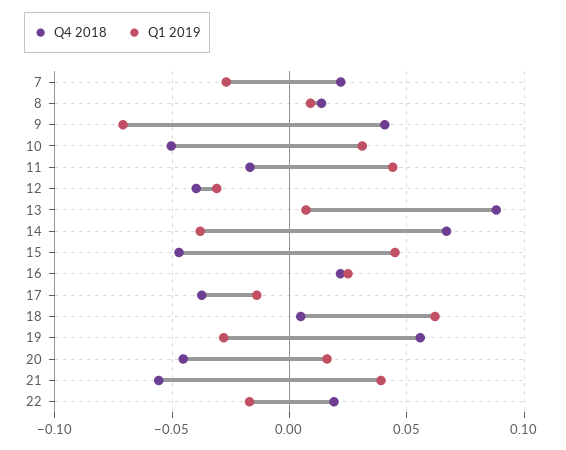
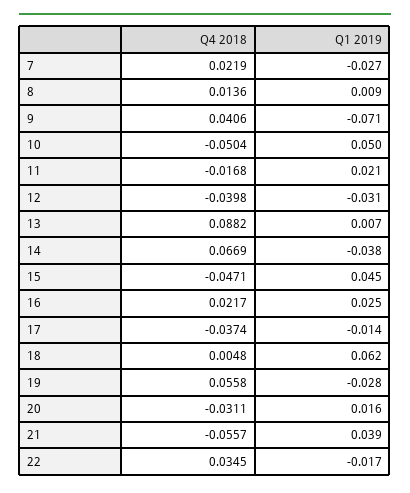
  {
    "Q4 2018": {
      "7": 0.0219,
      "8": 0.0136,
      "9": 0.0406,
      "10": -0.0504,
      "11": -0.0168,
      "12": -0.0398,
      "13": 0.0882,
      "14": 0.0669,
      "15": -0.0471,
      "16": 0.0217,
      "17": -0.0374,
      "18": 0.0048,
      "19": 0.0558,
-     "20": -0.045,
+     "20": -0.0311,
      "21": -0.0557,
-     "22": 0.02
+     "22": 0.0345
    },
    "Q1 2019": {
      "7": -0.027,
      "8": 0.009,
      "9": -0.071,
-     "10": 0.03,
+     "10": 0.05,
-     "11": 0.045,
+     "11": 0.021,
      "12": -0.031,
      "13": 0.007,
      "14": -0.038,
      "15": 0.045,
      "16": 0.025,
      "17": -0.014,
      "18": 0.062,
      "19": -0.028,
      "20": 0.016,
      "21": 0.039,
      "22": -0.017
    }
  }

